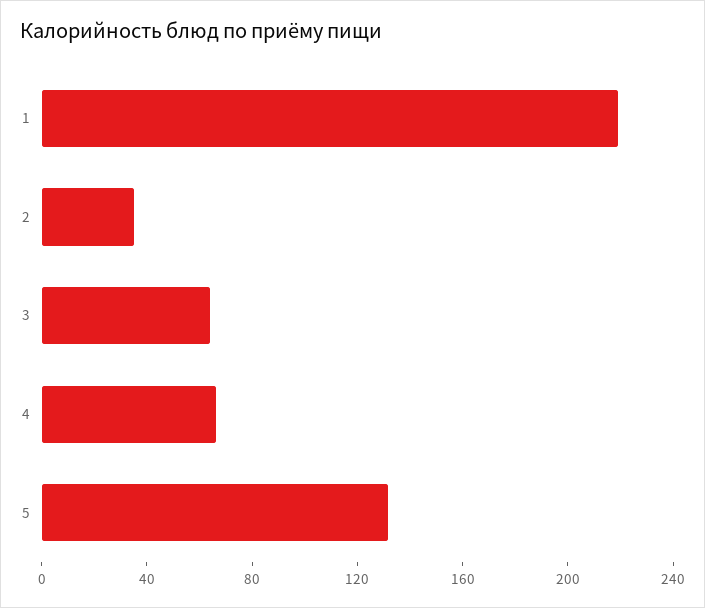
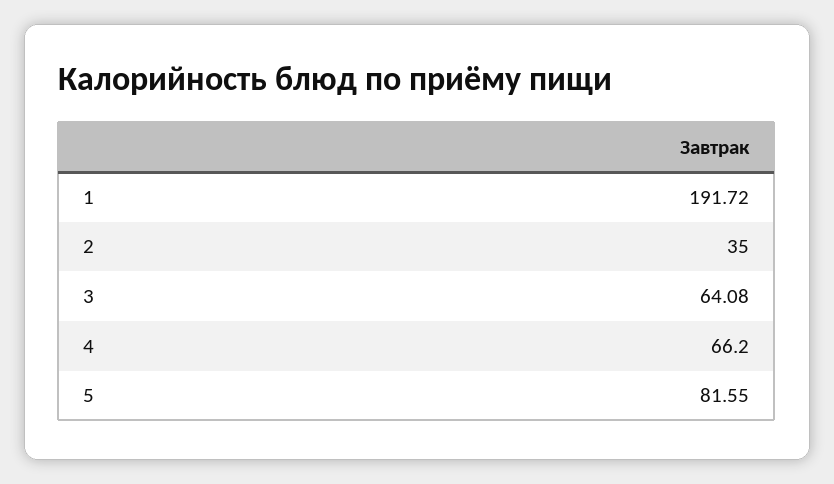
  {
-   "1": 220,
+   "1": 191.72,
    "2": 35,
    "3": 64.08,
    "4": 66.2,
-   "5": 130
+   "5": 81.55
  }

